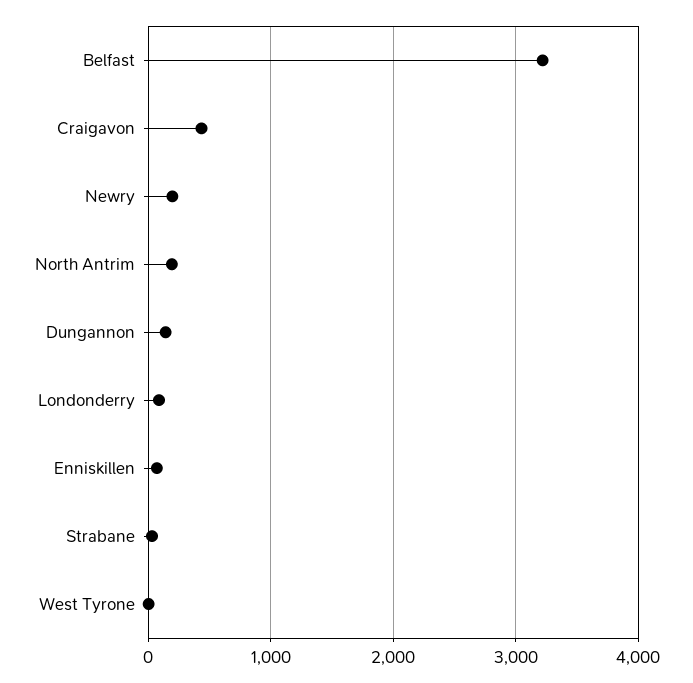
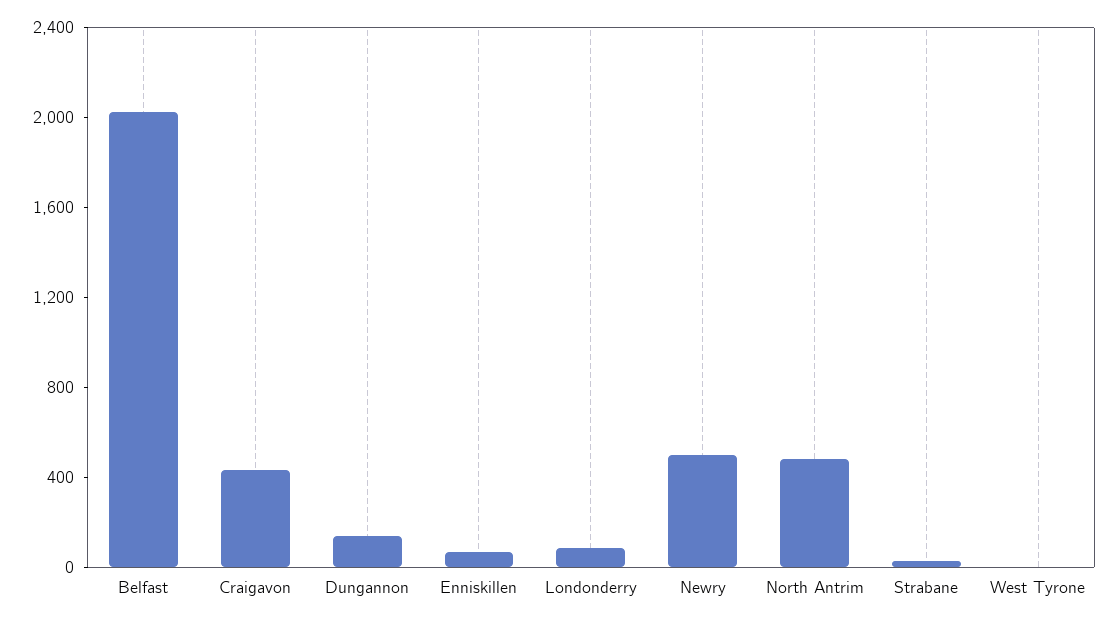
  {
-   "Belfast": 3200,
+   "Belfast": 2000,
    "Craigavon": 400,
-   "Newry": 200,
+   "Newry": 500,
-   "North Antrim": 200,
+   "North Antrim": 500,
    "Dungannon": 100,
    "Londonderry": 100,
    "Enniskillen": 100,
    "Strabane": 0,
    "West Tyrone": 0
  }

